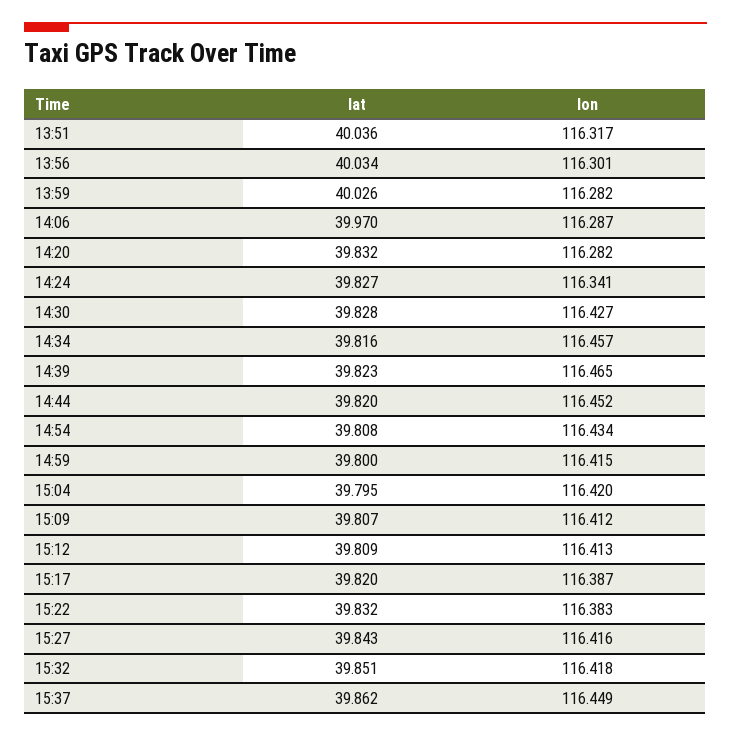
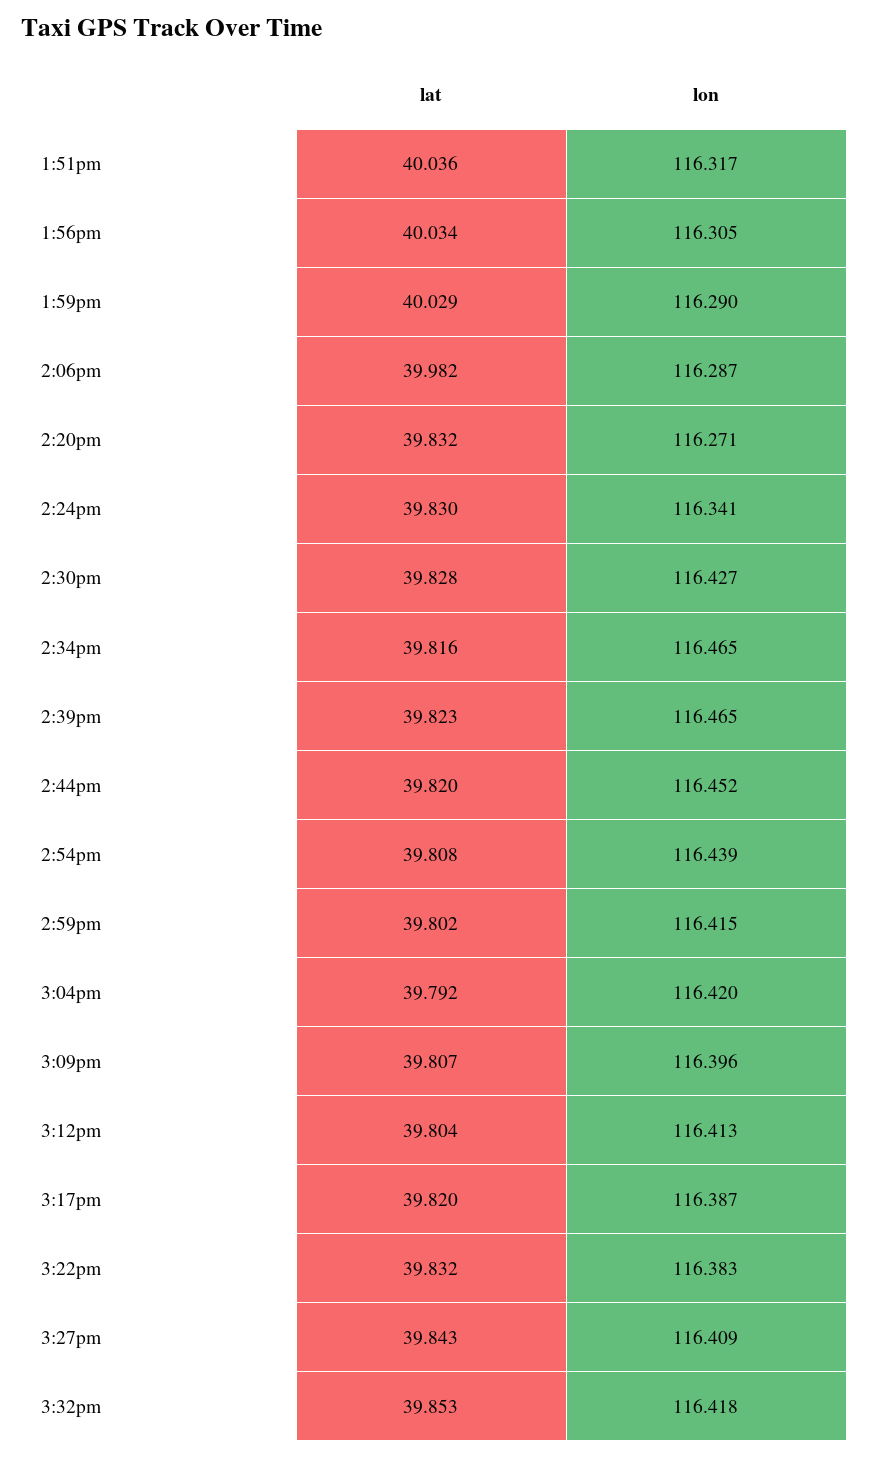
  {
    "lat": {
      "13:51": 40.036,
      "13:56": 40.034,
-     "13:59": 40.026,
+     "13:59": 40.029,
-     "14:06": 39.97,
+     "14:06": 39.982,
      "14:20": 39.832,
-     "14:24": 39.827,
+     "14:24": 39.83,
      "14:30": 39.828,
      "14:34": 39.816,
      "14:39": 39.823,
      "14:44": 39.82,
      "14:54": 39.808,
-     "14:59": 39.8,
+     "14:59": 39.802,
-     "15:04": 39.795,
+     "15:04": 39.792,
      "15:09": 39.807,
-     "15:12": 39.809,
+     "15:12": 39.804,
      "15:17": 39.82,
      "15:22": 39.832,
      "15:27": 39.843,
-     "15:32": 39.851,
+     "15:32": 39.853
-     "15:37": 39.862
    },
    "lon": {
      "13:51": 116.317,
-     "13:56": 116.301,
+     "13:56": 116.305,
-     "13:59": 116.282,
+     "13:59": 116.29,
      "14:06": 116.287,
-     "14:20": 116.282,
+     "14:20": 116.271,
      "14:24": 116.341,
      "14:30": 116.427,
-     "14:34": 116.457,
+     "14:34": 116.465,
      "14:39": 116.465,
      "14:44": 116.452,
-     "14:54": 116.434,
+     "14:54": 116.439,
      "14:59": 116.415,
      "15:04": 116.42,
-     "15:09": 116.412,
+     "15:09": 116.396,
      "15:12": 116.413,
      "15:17": 116.387,
      "15:22": 116.383,
-     "15:27": 116.416,
+     "15:27": 116.409,
-     "15:32": 116.418,
+     "15:32": 116.418
-     "15:37": 116.449
    }
  }

